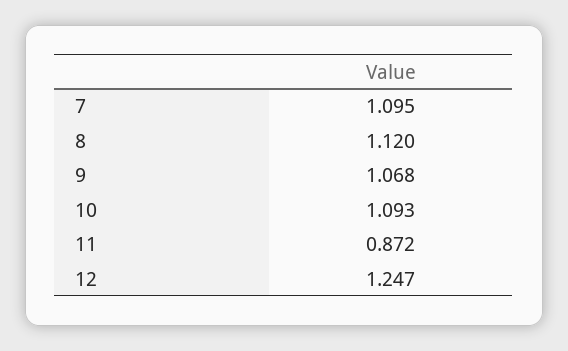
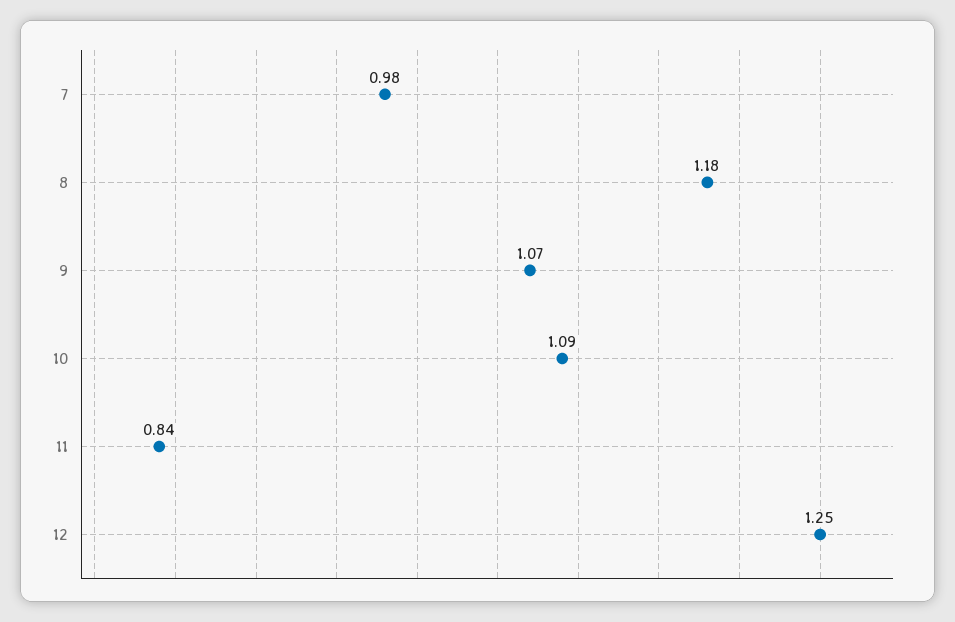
  {
-   "7": 1.095,
+   "7": 0.98,
-   "8": 1.12,
+   "8": 1.18,
    "9": 1.068,
    "10": 1.093,
-   "11": 0.872,
+   "11": 0.84,
    "12": 1.247
  }

